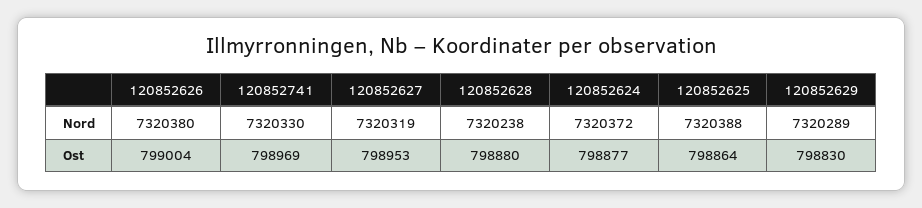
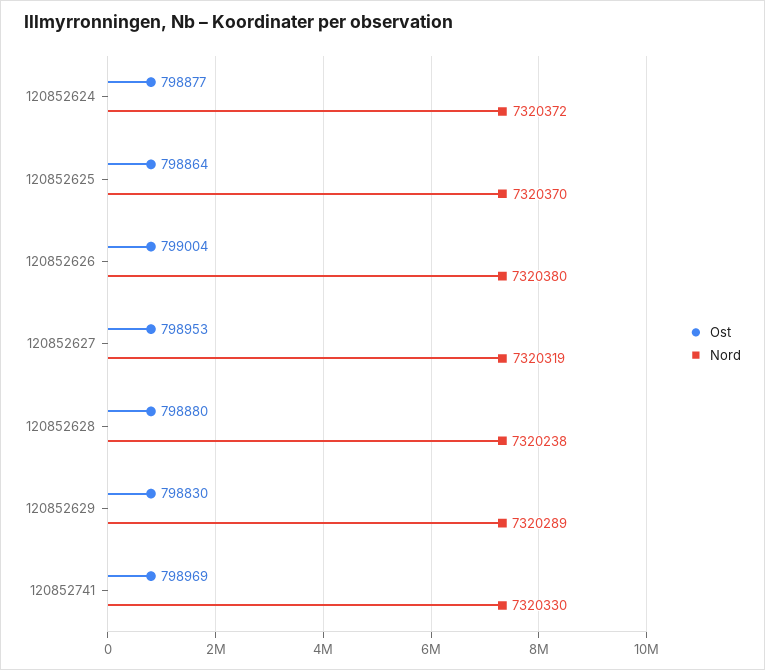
  {
    "Nord": {
      "120852626": 7320380,
      "120852741": 7320330,
      "120852627": 7320319,
      "120852628": 7320238,
      "120852624": 7320372,
-     "120852625": 7320388,
+     "120852625": 7320370,
      "120852629": 7320289
    },
    "Ost": {
      "120852626": 799004,
      "120852741": 798969,
      "120852627": 798953,
      "120852628": 798880,
      "120852624": 798877,
      "120852625": 798864,
      "120852629": 798830
    }
  }

